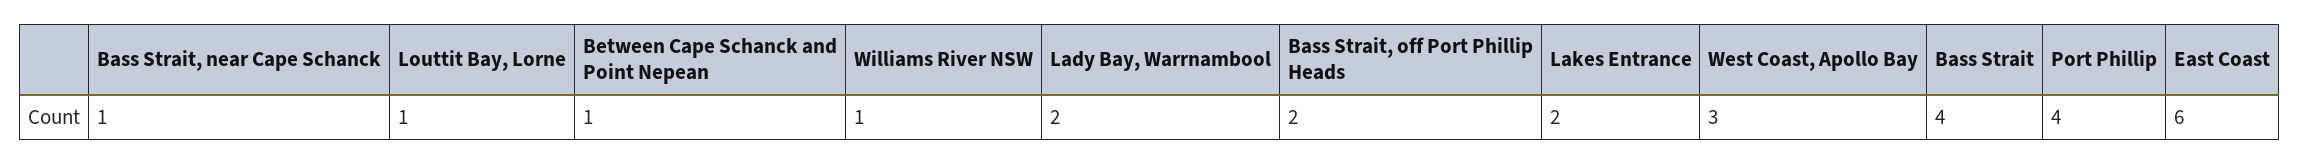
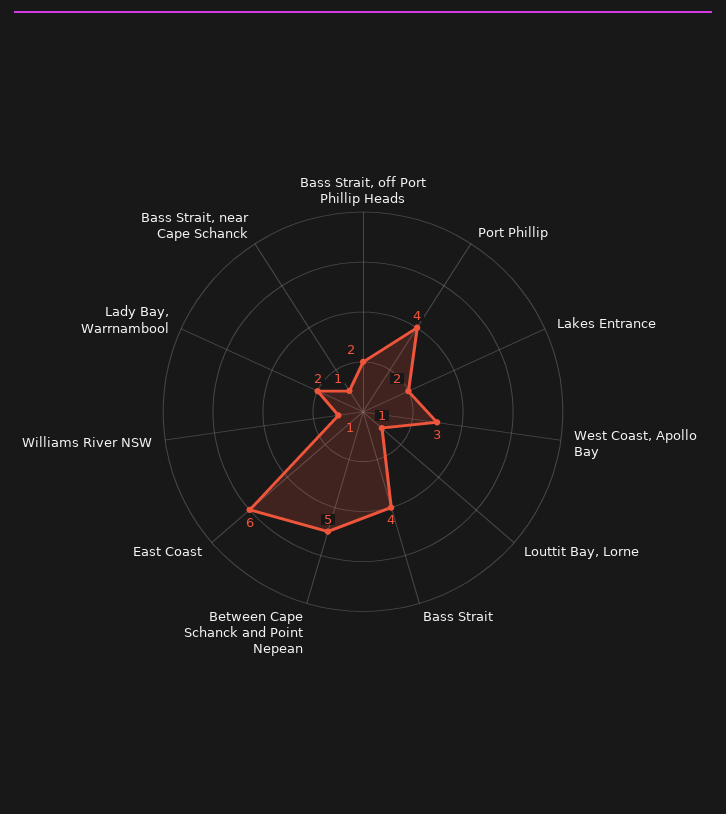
  {
    "Bass Strait, near Cape Schanck": 1,
    "Louttit Bay, Lorne": 1,
-   "Between Cape Schanck and Point Nepean": 1,
+   "Between Cape Schanck and Point Nepean": 5,
    "Williams River NSW": 1,
    "Lady Bay, Warrnambool": 2,
    "Bass Strait, off Port Phillip Heads": 2,
    "Lakes Entrance": 2,
    "West Coast, Apollo Bay": 3,
    "Bass Strait": 4,
    "Port Phillip": 4,
    "East Coast": 6
  }

